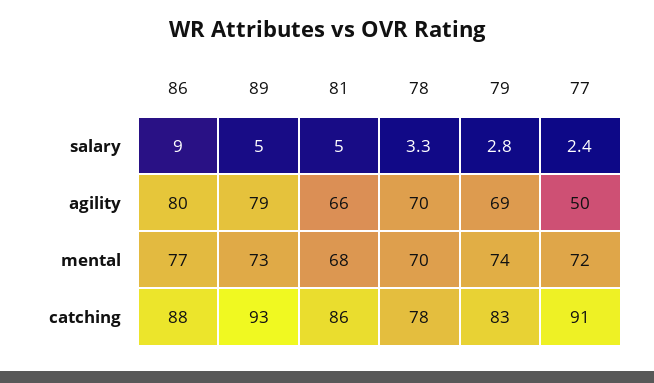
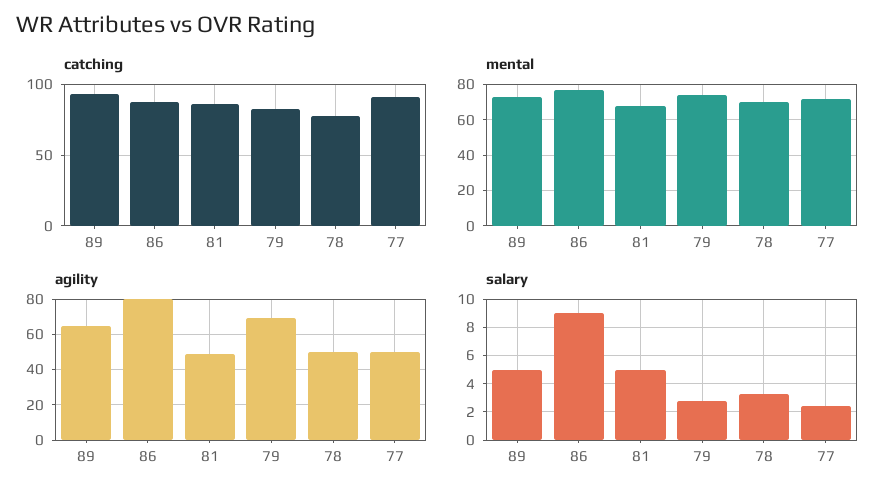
  {
    "salary": {
      "86": 9,
      "89": 5,
      "81": 5,
      "78": 3.3,
      "79": 2.8,
      "77": 2.4
    },
    "agility": {
      "86": 80,
-     "89": 79,
+     "89": 65,
-     "81": 66,
+     "81": 50,
-     "78": 70,
+     "78": 50,
      "79": 69,
      "77": 50
    },
    "mental": {
      "86": 77,
      "89": 73,
      "81": 68,
      "78": 70,
      "79": 74,
      "77": 72
    },
    "catching": {
      "86": 88,
      "89": 93,
      "81": 86,
      "78": 78,
      "79": 83,
      "77": 91
    }
  }

